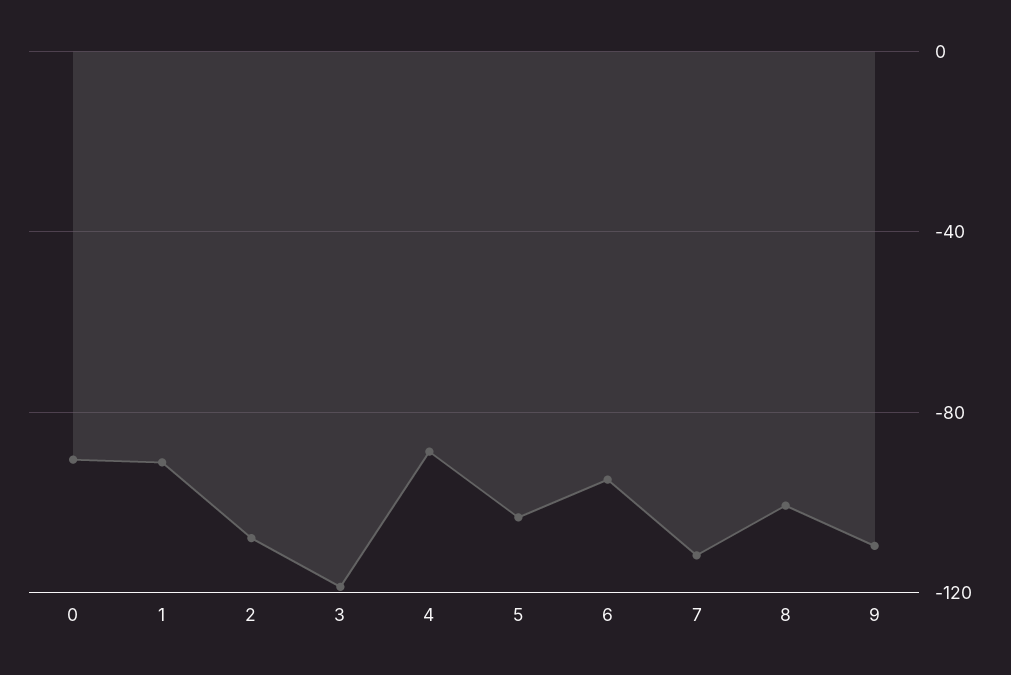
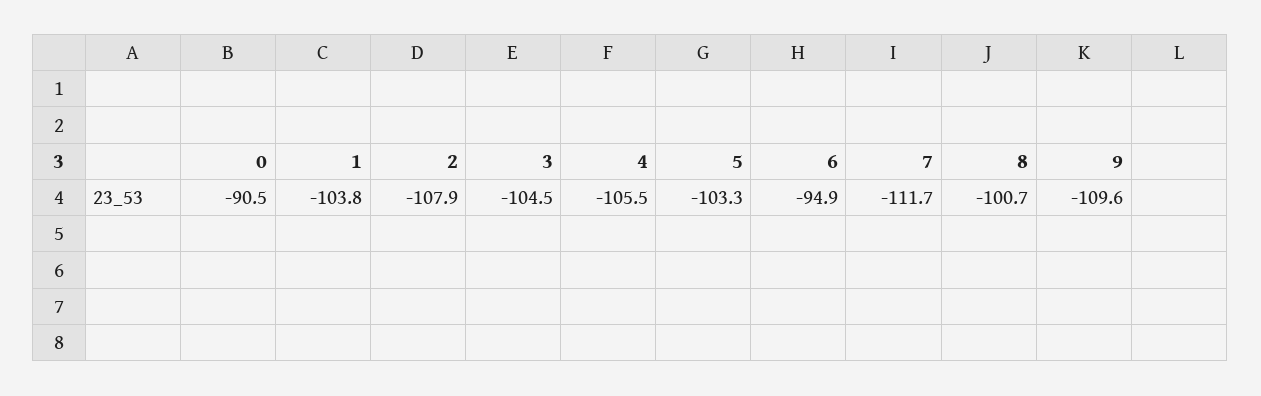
  {
    "0": -90.5,
-   "1": -90,
+   "1": -103.8,
    "2": -107.9,
-   "3": -120,
+   "3": -104.5,
-   "4": -90,
+   "4": -105.5,
    "5": -103.3,
    "6": -94.9,
    "7": -111.7,
    "8": -100.7,
    "9": -109.6
  }

